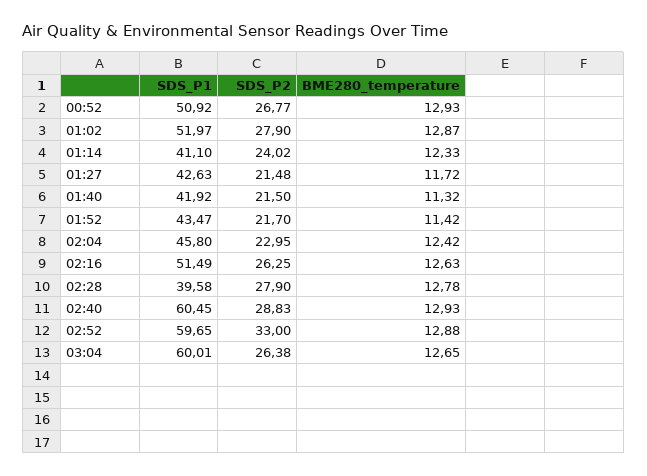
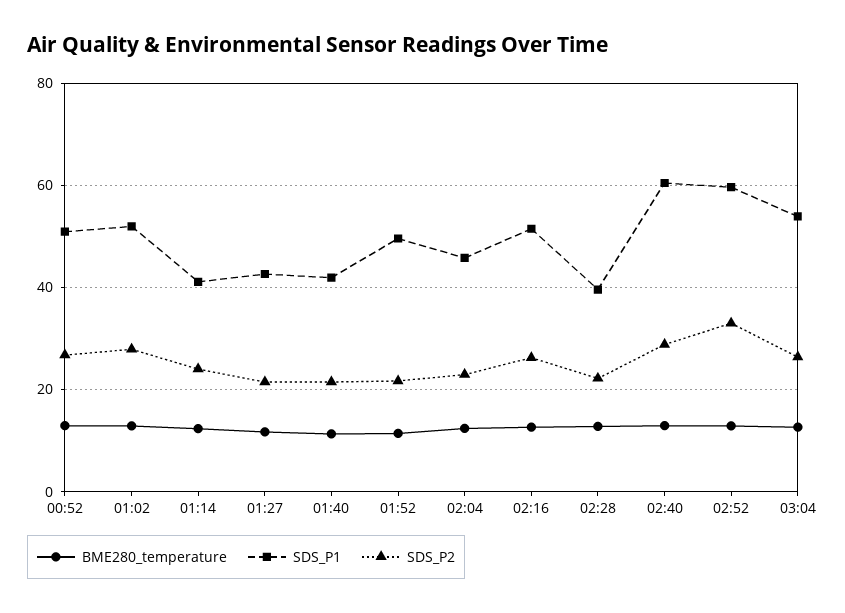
  {
    "SDS_P1": {
      "00:52": 50.92,
      "01:02": 51.97,
      "01:14": 41.1,
      "01:27": 42.63,
      "01:40": 41.92,
-     "01:52": 43.47,
+     "01:52": 50,
      "02:04": 45.8,
      "02:16": 51.49,
      "02:28": 39.58,
      "02:40": 60.45,
      "02:52": 59.65,
-     "03:04": 60.01
+     "03:04": 54
    },
    "SDS_P2": {
      "00:52": 26.77,
      "01:02": 27.9,
      "01:14": 24.02,
      "01:27": 21.48,
      "01:40": 21.5,
      "01:52": 21.7,
      "02:04": 22.95,
      "02:16": 26.25,
-     "02:28": 27.9,
+     "02:28": 22,
      "02:40": 28.83,
      "02:52": 33,
      "03:04": 26.38
    },
    "BME280_temperature": {
      "00:52": 12.93,
      "01:02": 12.87,
      "01:14": 12.33,
      "01:27": 11.72,
      "01:40": 11.32,
      "01:52": 11.42,
      "02:04": 12.42,
      "02:16": 12.63,
      "02:28": 12.78,
      "02:40": 12.93,
      "02:52": 12.88,
      "03:04": 12.65
    }
  }

